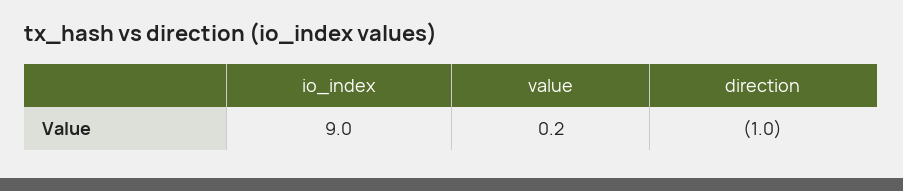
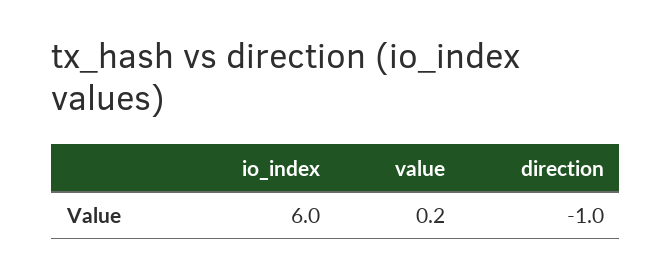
  {
-   "io_index": 9,
+   "io_index": 6,
    "value": 0.2,
    "direction": -1
  }

